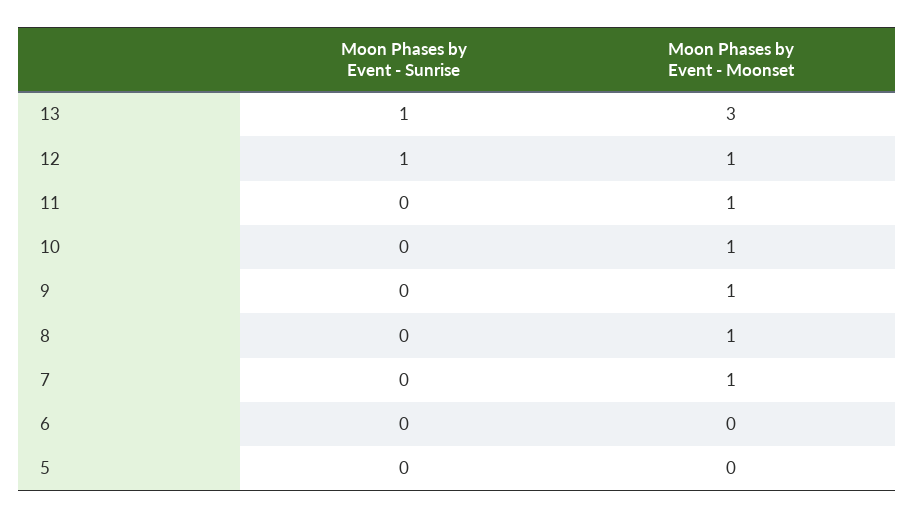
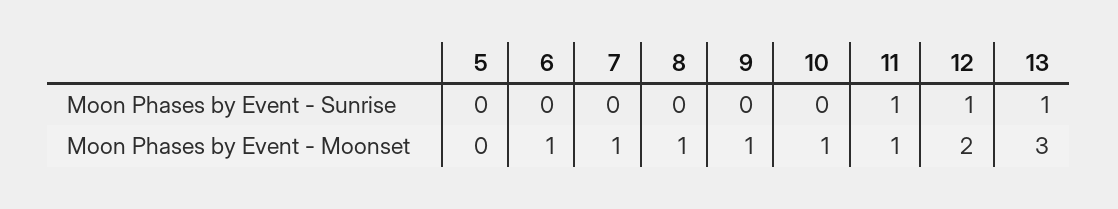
  {
    "Moon Phases by Event - Sunrise": {
      "13": 1,
      "12": 1,
-     "11": 0,
+     "11": 1,
      "10": 0,
      "9": 0,
      "8": 0,
      "7": 0,
      "6": 0,
      "5": 0
    },
    "Moon Phases by Event - Moonset": {
      "13": 3,
-     "12": 1,
+     "12": 2,
      "11": 1,
      "10": 1,
      "9": 1,
      "8": 1,
      "7": 1,
-     "6": 0,
+     "6": 1,
      "5": 0
    }
  }

